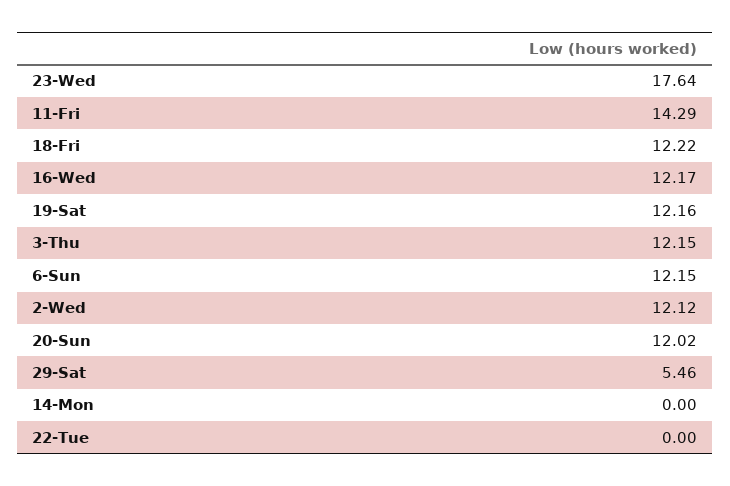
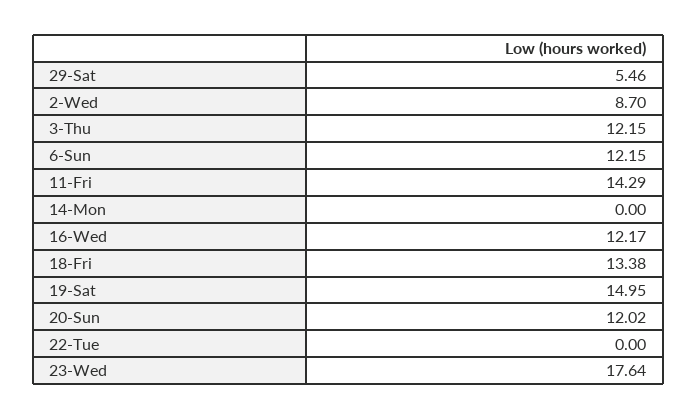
  {
    "23-Wed": 17.64,
    "11-Fri": 14.29,
-   "18-Fri": 12.22,
+   "18-Fri": 13.38,
    "16-Wed": 12.17,
-   "19-Sat": 12.16,
+   "19-Sat": 14.95,
    "3-Thu": 12.15,
    "6-Sun": 12.15,
-   "2-Wed": 12.12,
+   "2-Wed": 8.7,
    "20-Sun": 12.02,
    "29-Sat": 5.46,
    "14-Mon": 0,
    "22-Tue": 0
  }

